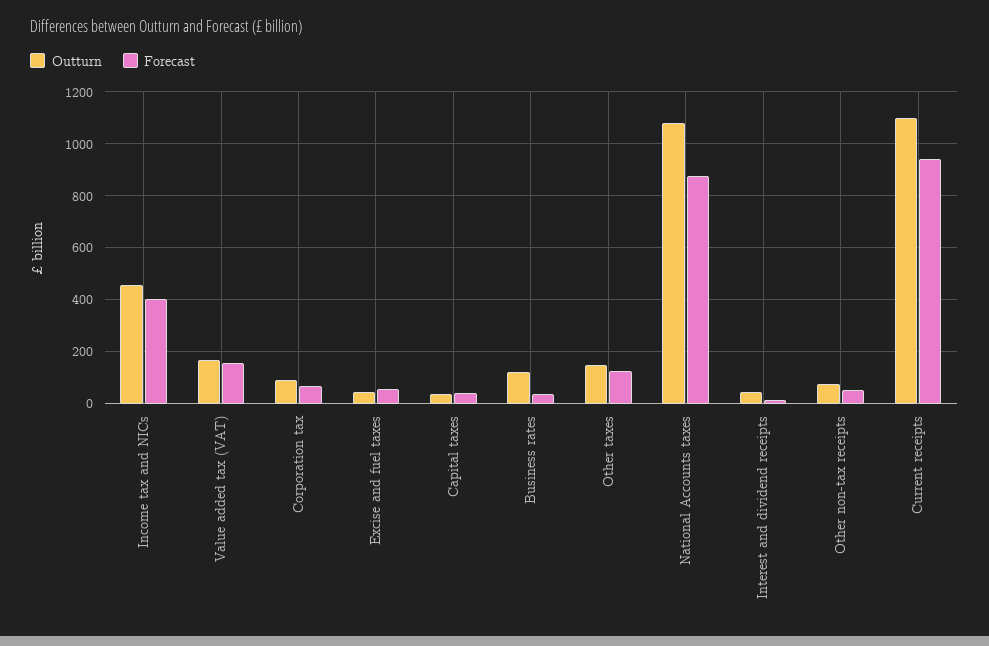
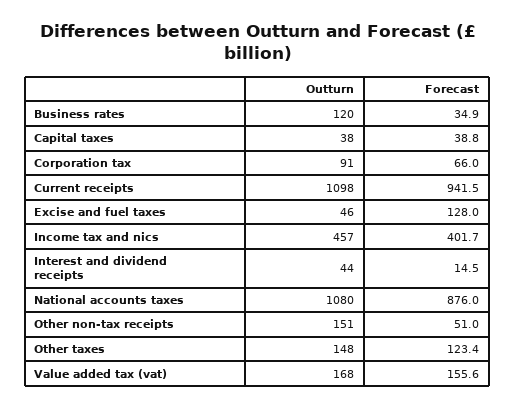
  {
    "Outturn": {
      "Income tax and NICs": 457,
      "Value added tax (VAT)": 168,
      "Corporation tax": 91,
      "Excise and fuel taxes": 46,
      "Capital taxes": 38,
      "Business rates": 120,
      "Other taxes": 148,
      "National Accounts taxes": 1080,
      "Interest and dividend receipts": 44,
-     "Other non-tax receipts": 75,
+     "Other non-tax receipts": 151,
      "Current receipts": 1098
    },
    "Forecast": {
      "Income tax and NICs": 401.7,
      "Value added tax (VAT)": 155.6,
      "Corporation tax": 66,
-     "Excise and fuel taxes": 50,
+     "Excise and fuel taxes": 128,
      "Capital taxes": 38.8,
      "Business rates": 34.9,
      "Other taxes": 123.4,
      "National Accounts taxes": 876,
      "Interest and dividend receipts": 14.5,
      "Other non-tax receipts": 51,
      "Current receipts": 941.5
    }
  }

